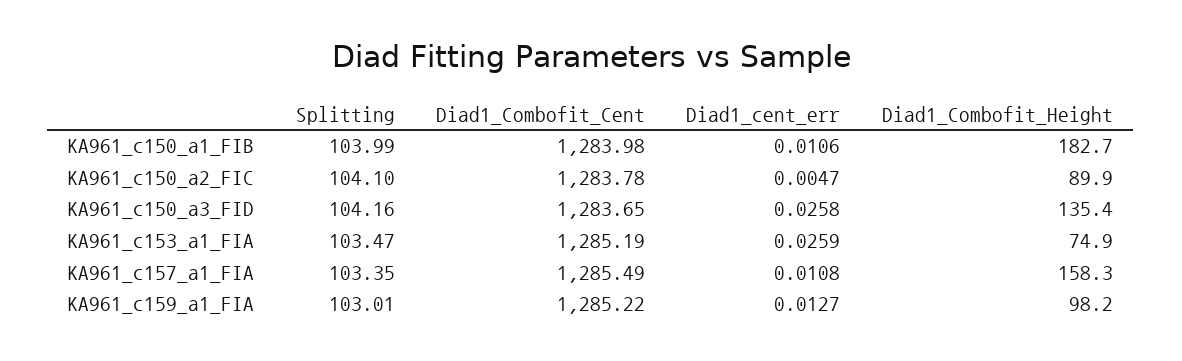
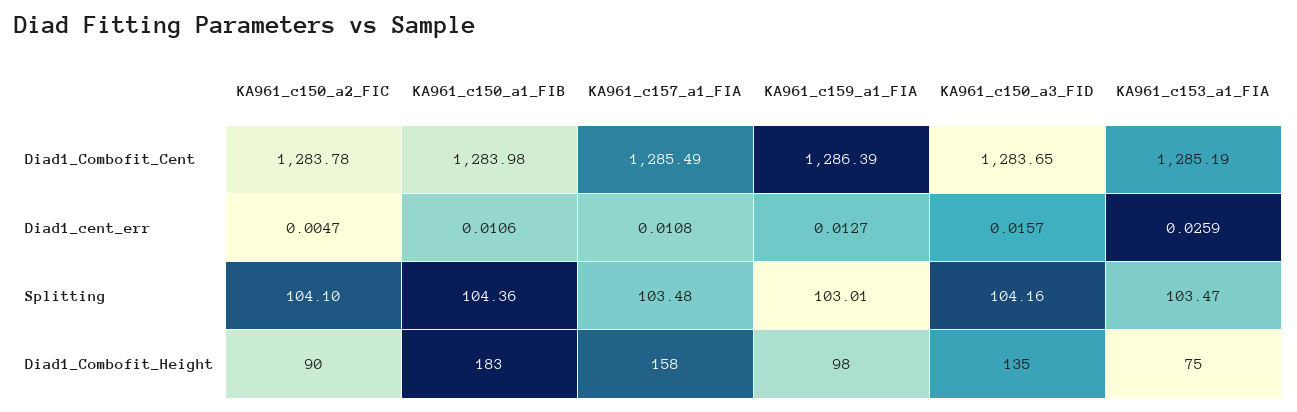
  {
    "Splitting": {
-     "KA961_c150_a1_FIB": 103.99,
+     "KA961_c150_a1_FIB": 104.36,
      "KA961_c150_a2_FIC": 104.1,
      "KA961_c150_a3_FID": 104.16,
      "KA961_c153_a1_FIA": 103.47,
-     "KA961_c157_a1_FIA": 103.35,
+     "KA961_c157_a1_FIA": 103.48,
      "KA961_c159_a1_FIA": 103.01
    },
    "Diad1_Combofit_Cent": {
      "KA961_c150_a1_FIB": 1283.98,
      "KA961_c150_a2_FIC": 1283.78,
      "KA961_c150_a3_FID": 1283.65,
      "KA961_c153_a1_FIA": 1285.19,
      "KA961_c157_a1_FIA": 1285.49,
-     "KA961_c159_a1_FIA": 1285.22
+     "KA961_c159_a1_FIA": 1286.39
    },
    "Diad1_cent_err": {
      "KA961_c150_a1_FIB": 0.0106,
      "KA961_c150_a2_FIC": 0.0047,
-     "KA961_c150_a3_FID": 0.0258,
+     "KA961_c150_a3_FID": 0.0157,
      "KA961_c153_a1_FIA": 0.0259,
      "KA961_c157_a1_FIA": 0.0108,
      "KA961_c159_a1_FIA": 0.0127
    },
    "Diad1_Combofit_Height": {
      "KA961_c150_a1_FIB": 182.7,
      "KA961_c150_a2_FIC": 89.9,
      "KA961_c150_a3_FID": 135.4,
      "KA961_c153_a1_FIA": 74.9,
      "KA961_c157_a1_FIA": 158.3,
      "KA961_c159_a1_FIA": 98.2
    }
  }

